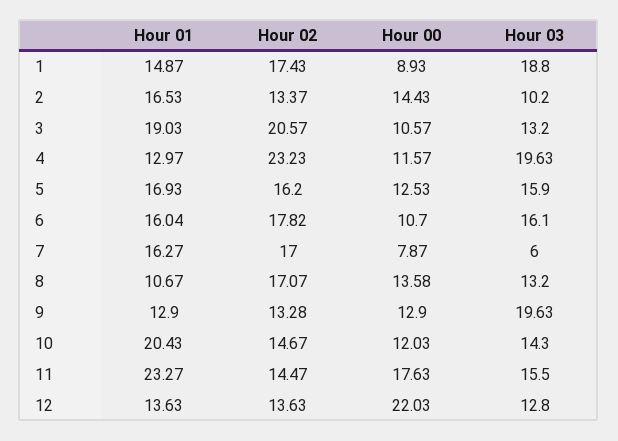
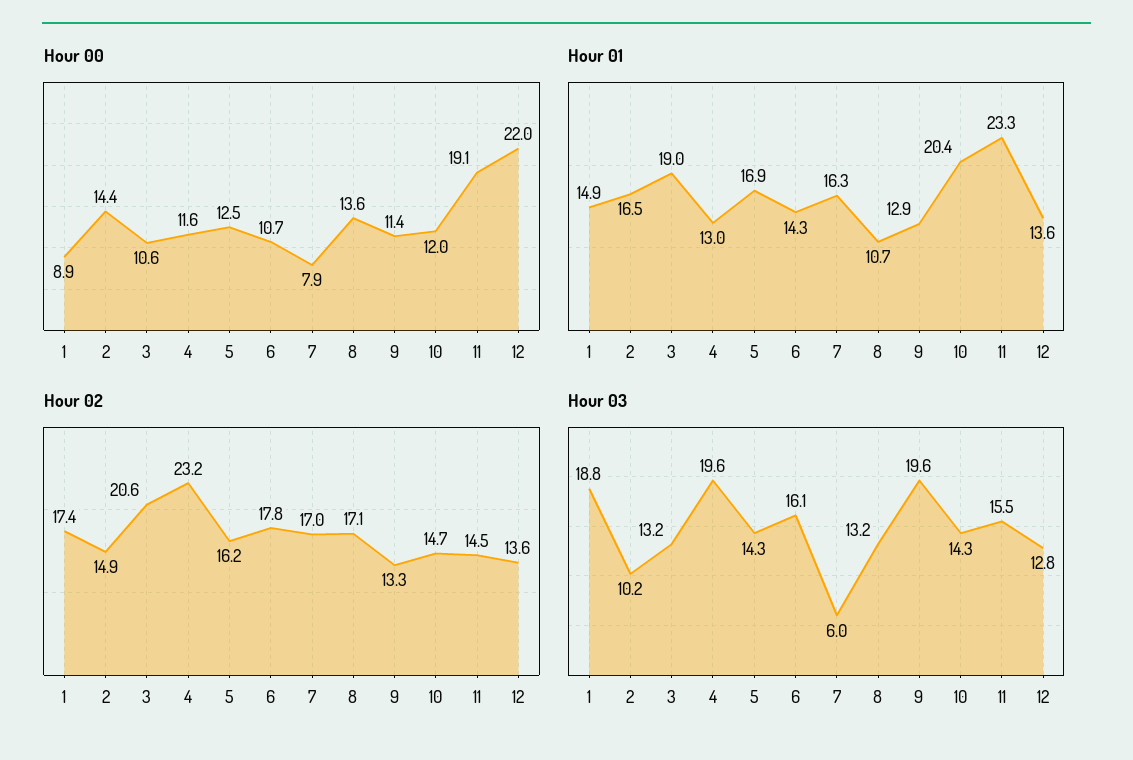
  {
    "Hour 01": {
      "1": 14.87,
      "2": 16.53,
      "3": 19.03,
      "4": 12.97,
      "5": 16.93,
-     "6": 16.04,
+     "6": 14.3,
      "7": 16.27,
      "8": 10.67,
      "9": 12.9,
      "10": 20.43,
      "11": 23.27,
      "12": 13.63
    },
    "Hour 02": {
      "1": 17.43,
-     "2": 13.37,
+     "2": 14.9,
      "3": 20.57,
      "4": 23.23,
      "5": 16.2,
      "6": 17.82,
      "7": 17,
      "8": 17.07,
      "9": 13.28,
      "10": 14.67,
      "11": 14.47,
      "12": 13.63
    },
    "Hour 00": {
      "1": 8.93,
      "2": 14.43,
      "3": 10.57,
      "4": 11.57,
      "5": 12.53,
      "6": 10.7,
      "7": 7.87,
      "8": 13.58,
-     "9": 12.9,
+     "9": 11.4,
      "10": 12.03,
-     "11": 17.63,
+     "11": 19.1,
      "12": 22.03
    },
    "Hour 03": {
      "1": 18.8,
      "2": 10.2,
      "3": 13.2,
      "4": 19.63,
-     "5": 15.9,
+     "5": 14.3,
      "6": 16.1,
      "7": 6,
      "8": 13.2,
      "9": 19.63,
      "10": 14.3,
      "11": 15.5,
      "12": 12.8
    }
  }

